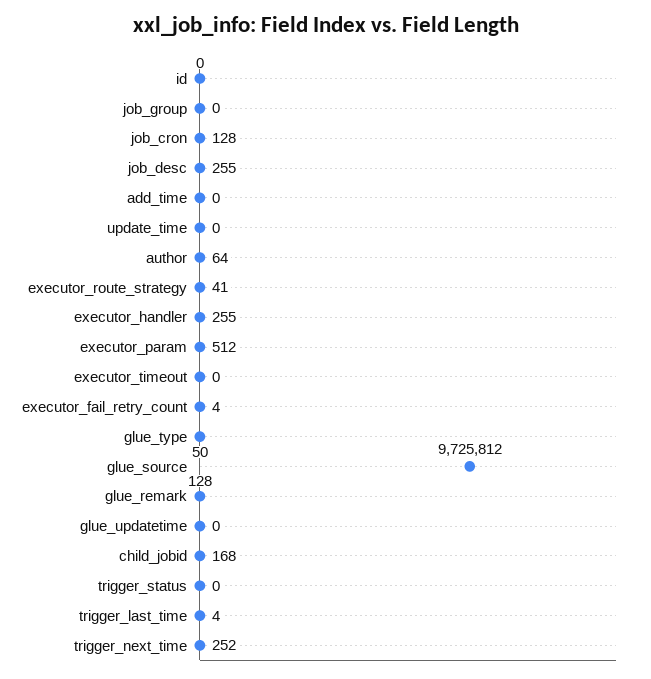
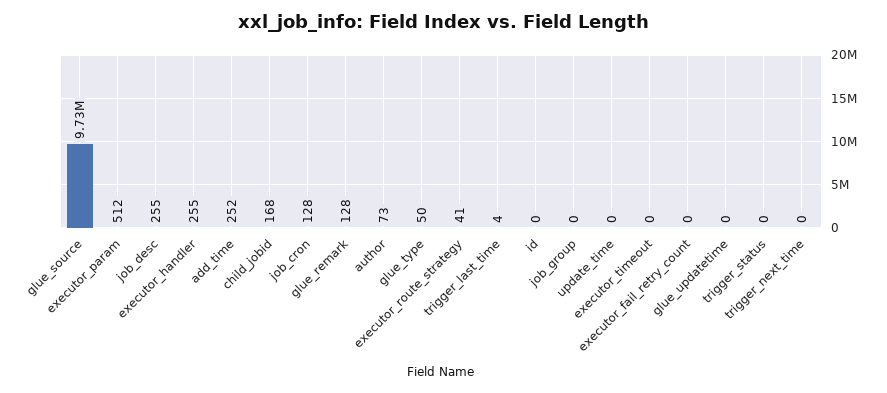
  {
    "id": 0,
    "job_group": 0,
    "job_cron": 128,
    "job_desc": 255,
-   "add_time": 0,
+   "add_time": 252,
    "update_time": 0,
-   "author": 64,
+   "author": 73,
    "executor_route_strategy": 41,
    "executor_handler": 255,
    "executor_param": 512,
    "executor_timeout": 0,
-   "executor_fail_retry_count": 4,
+   "executor_fail_retry_count": 0,
    "glue_type": 50,
    "glue_source": 9725812,
    "glue_remark": 128,
    "glue_updatetime": 0,
    "child_jobid": 168,
    "trigger_status": 0,
    "trigger_last_time": 4,
-   "trigger_next_time": 252
+   "trigger_next_time": 0
  }

